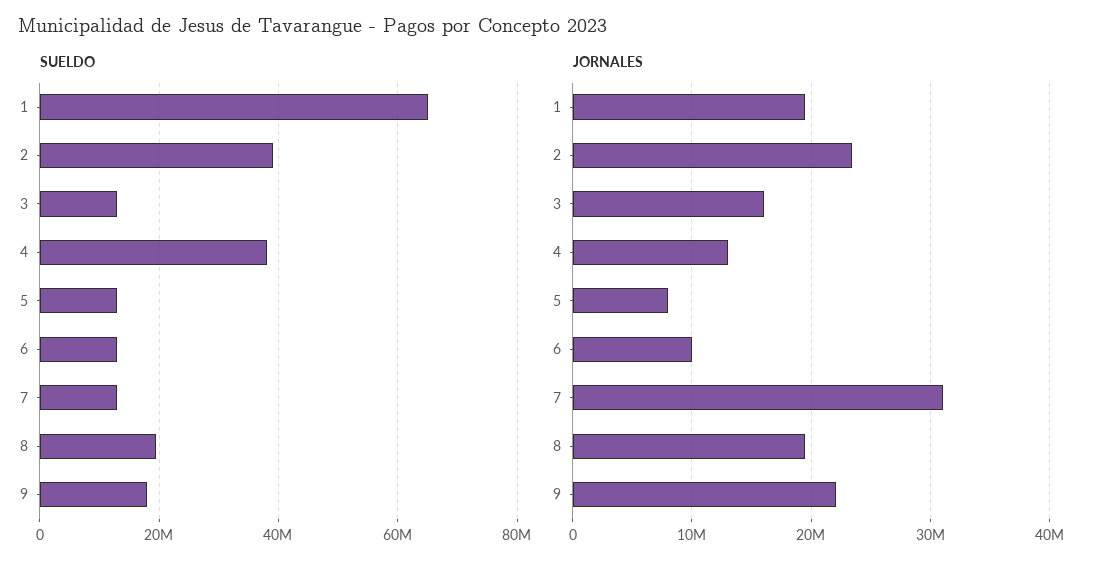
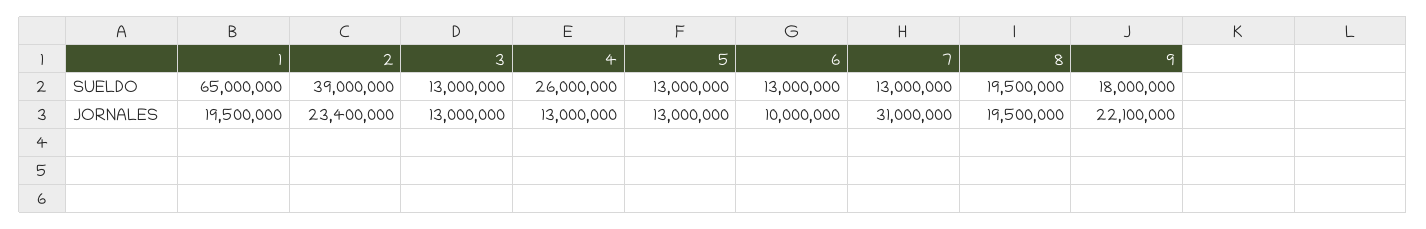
  {
    "SUELDO": {
      "1": 65000000,
      "2": 39000000,
      "3": 13000000,
-     "4": 38000000,
+     "4": 26000000,
      "5": 13000000,
      "6": 13000000,
      "7": 13000000,
      "8": 19500000,
      "9": 18000000
    },
    "JORNALES": {
      "1": 19500000,
      "2": 23400000,
-     "3": 16000000,
+     "3": 13000000,
      "4": 13000000,
-     "5": 8000000,
+     "5": 13000000,
      "6": 10000000,
      "7": 31000000,
      "8": 19500000,
      "9": 22100000
    }
  }

